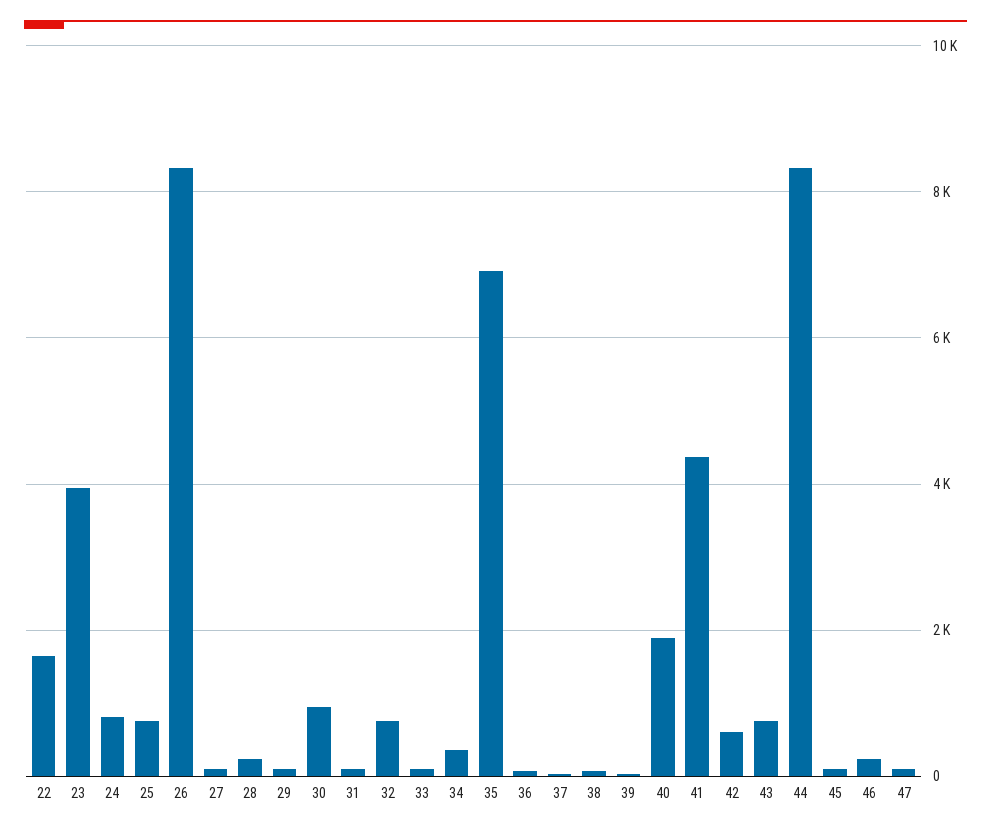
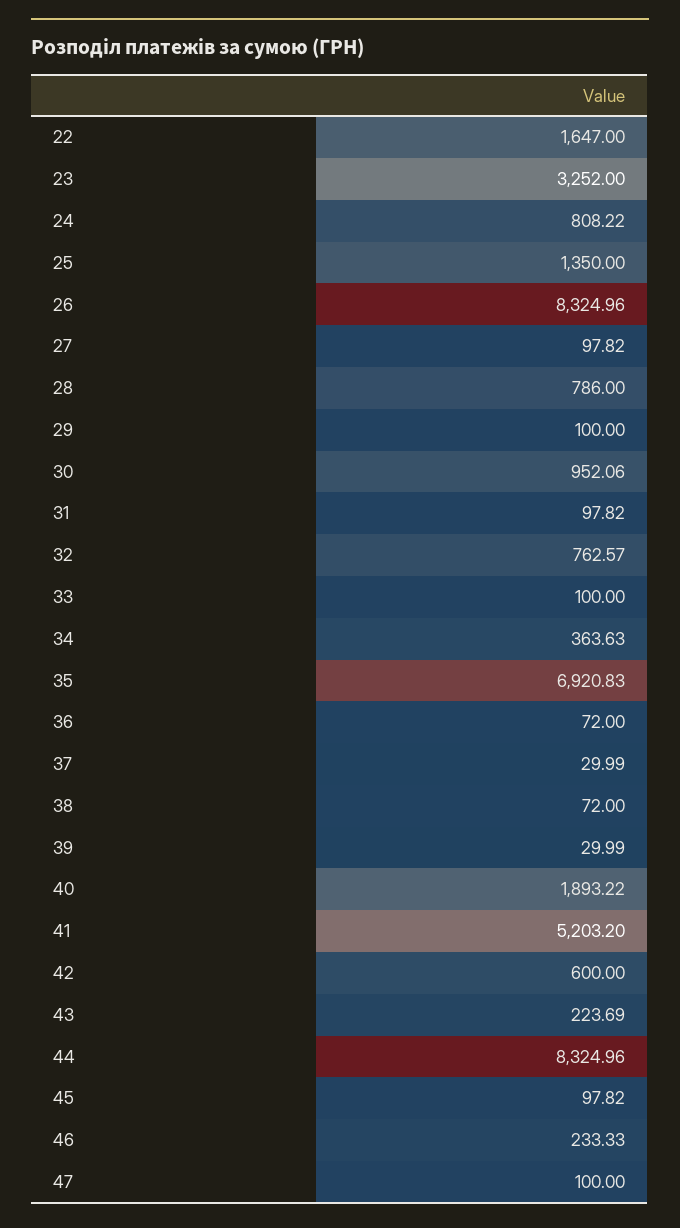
  {
    "22": 1647,
-   "23": 4000,
+   "23": 3252,
    "24": 808.22,
-   "25": 800,
+   "25": 1350,
    "26": 8324.96,
    "27": 97.82,
-   "28": 200,
+   "28": 786,
    "29": 100,
    "30": 952.06,
    "31": 97.82,
    "32": 762.57,
    "33": 100,
    "34": 363.63,
    "35": 6920.83,
    "36": 72,
    "37": 29.99,
    "38": 72,
    "39": 29.99,
    "40": 1893.22,
-   "41": 4400,
+   "41": 5203.2,
    "42": 600,
-   "43": 800,
+   "43": 223.69,
    "44": 8324.96,
    "45": 97.82,
    "46": 233.33,
    "47": 100
  }

